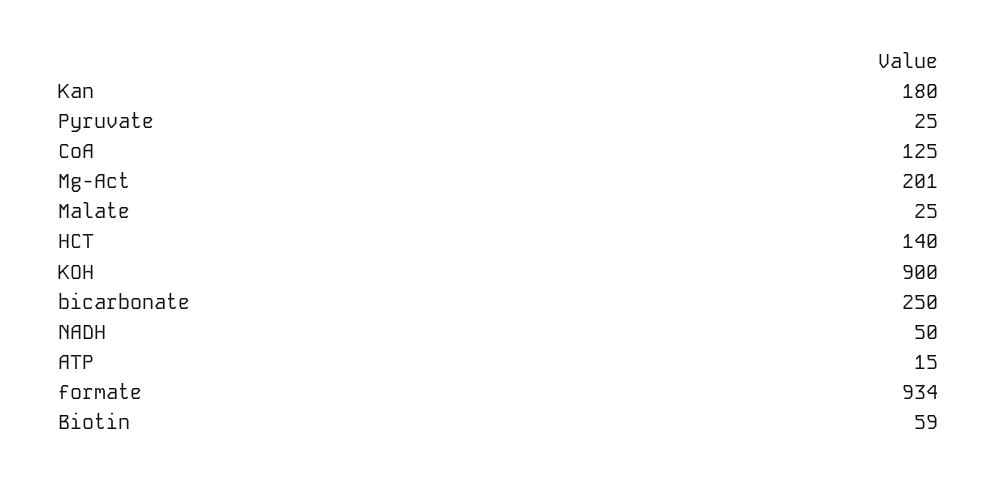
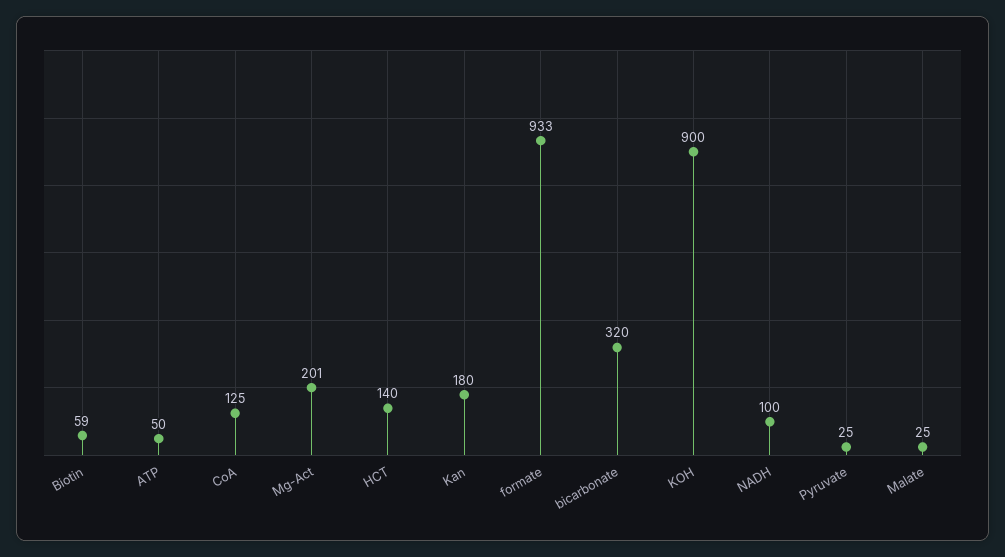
  {
    "Kan": 180,
    "Pyruvate": 25,
    "CoA": 125,
    "Mg-Act": 201,
    "Malate": 25,
    "HCT": 140,
    "KOH": 900,
-   "bicarbonate": 250,
+   "bicarbonate": 320,
-   "NADH": 50,
+   "NADH": 100,
-   "ATP": 15,
+   "ATP": 50,
-   "formate": 934,
+   "formate": 933,
    "Biotin": 59
  }

